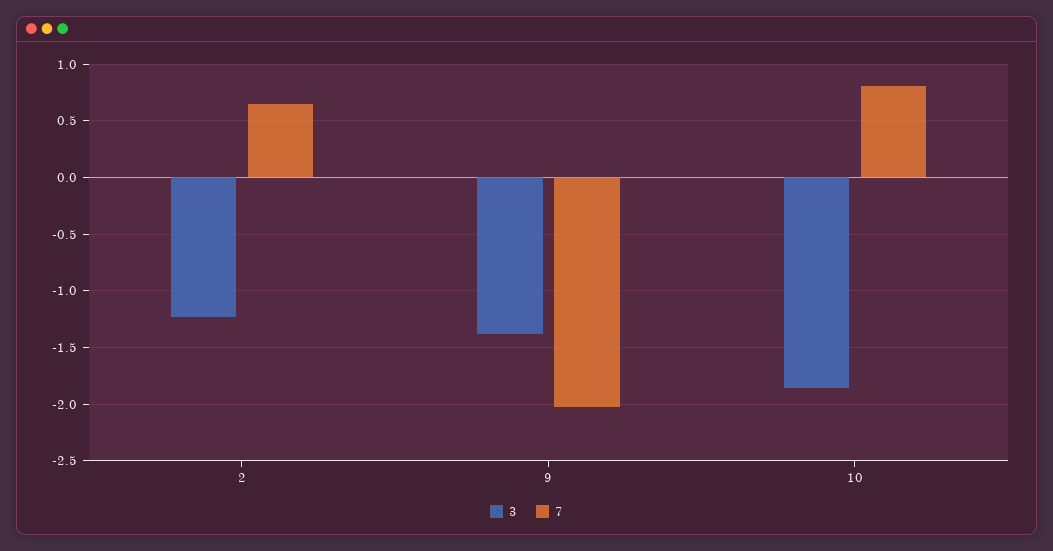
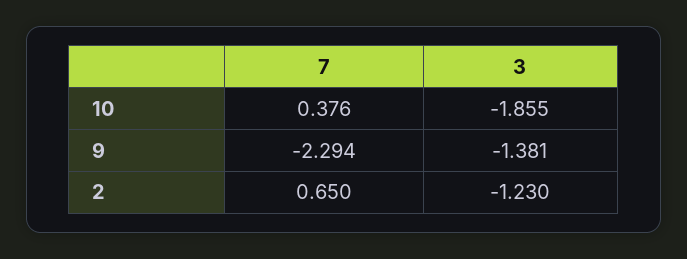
  {
    "3": {
      "2": -1.23,
      "9": -1.381,
      "10": -1.855
    },
    "7": {
      "2": 0.65,
-     "9": -2,
+     "9": -2.294,
-     "10": 0.8
+     "10": 0.376
    }
  }

